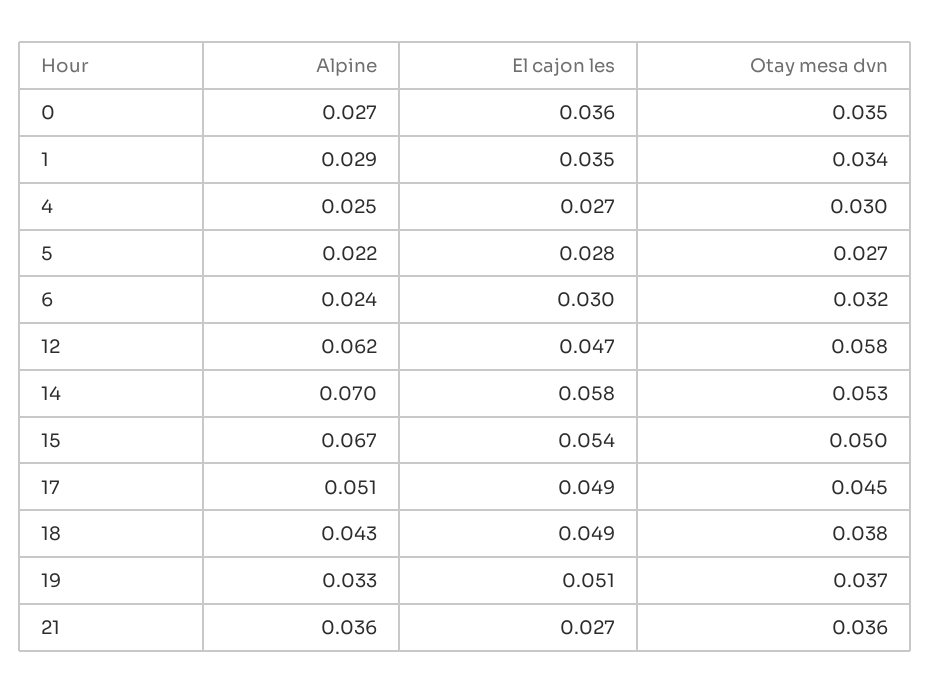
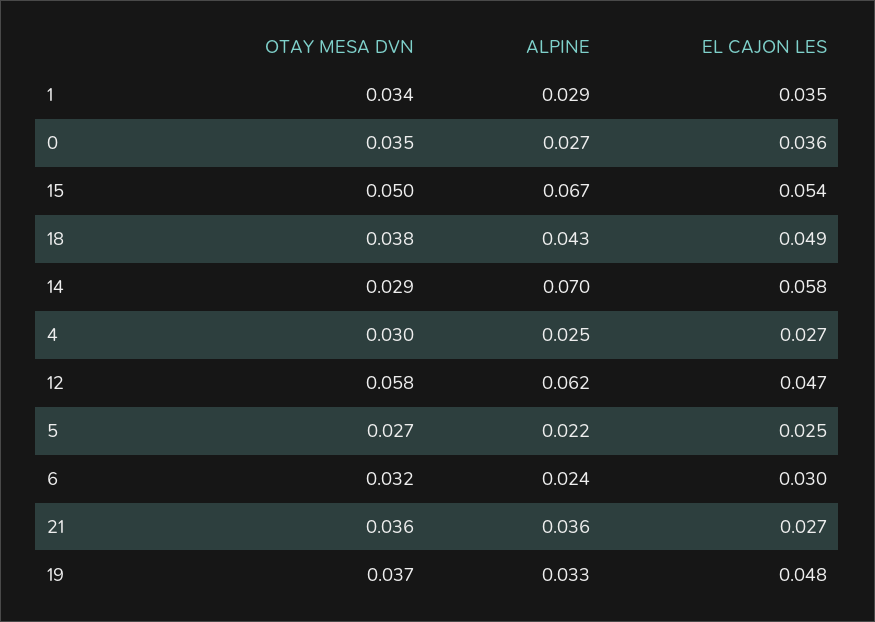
  {
    "Alpine": {
      "0": 0.027,
      "1": 0.029,
      "4": 0.025,
      "5": 0.022,
      "6": 0.024,
      "12": 0.062,
      "14": 0.07,
      "15": 0.067,
-     "17": 0.051,
      "18": 0.043,
      "19": 0.033,
      "21": 0.036
    },
    "El cajon les": {
      "0": 0.036,
      "1": 0.035,
      "4": 0.027,
-     "5": 0.028,
+     "5": 0.025,
      "6": 0.03,
      "12": 0.047,
      "14": 0.058,
      "15": 0.054,
-     "17": 0.049,
      "18": 0.049,
-     "19": 0.051,
+     "19": 0.048,
      "21": 0.027
    },
    "Otay mesa dvn": {
      "0": 0.035,
      "1": 0.034,
      "4": 0.03,
      "5": 0.027,
      "6": 0.032,
      "12": 0.058,
-     "14": 0.053,
+     "14": 0.029,
      "15": 0.05,
-     "17": 0.045,
      "18": 0.038,
      "19": 0.037,
      "21": 0.036
    }
  }

